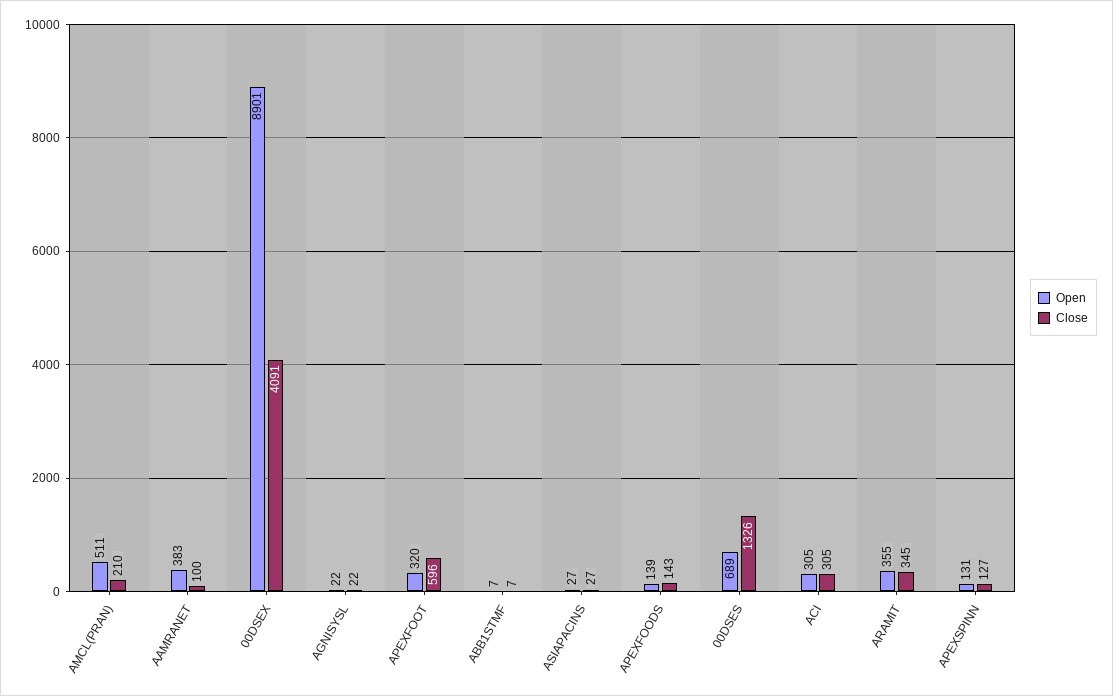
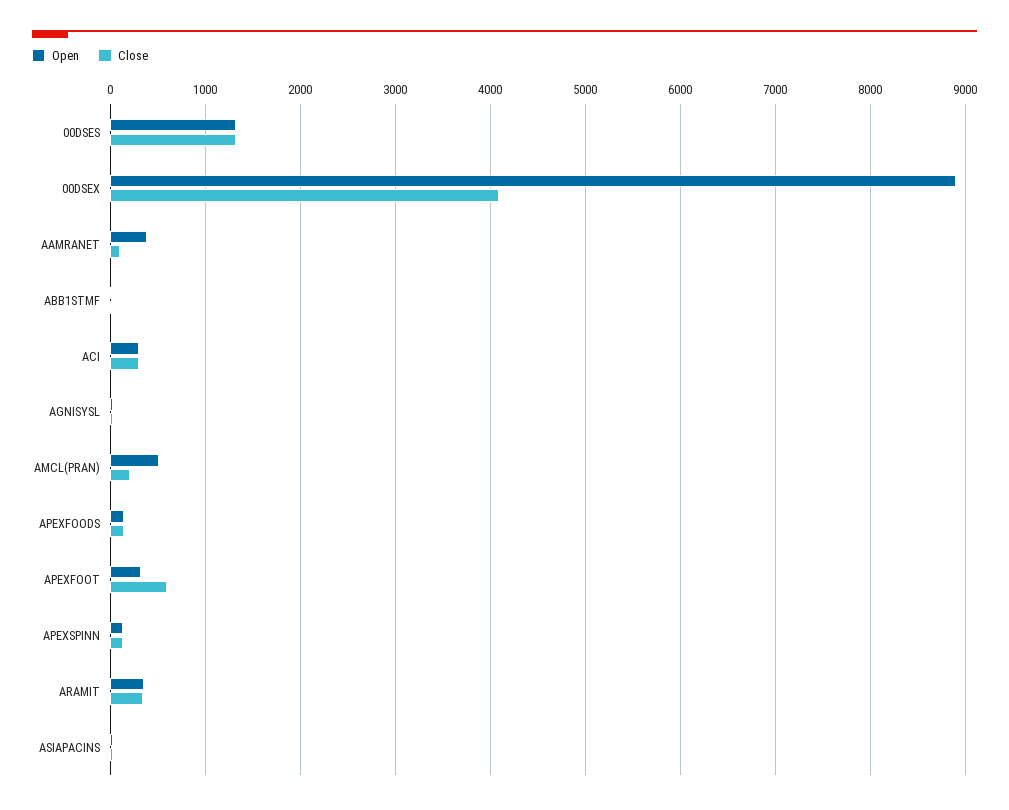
  {
    "Open": {
      "AMCL(PRAN)": 511,
      "AAMRANET": 383,
      "00DSEX": 8901,
      "AGNISYSL": 22,
      "APEXFOOT": 320,
      "ABB1STMF": 7,
      "ASIAPACINS": 27,
      "APEXFOODS": 139,
-     "00DSES": 689,
+     "00DSES": 1300,
      "ACI": 305,
      "ARAMIT": 355,
      "APEXSPINN": 131
    },
    "Close": {
      "AMCL(PRAN)": 210,
      "AAMRANET": 100,
      "00DSEX": 4091,
      "AGNISYSL": 22,
      "APEXFOOT": 596,
      "ABB1STMF": 7,
      "ASIAPACINS": 27,
      "APEXFOODS": 143,
      "00DSES": 1326,
      "ACI": 305,
      "ARAMIT": 345,
      "APEXSPINN": 127
    }
  }

